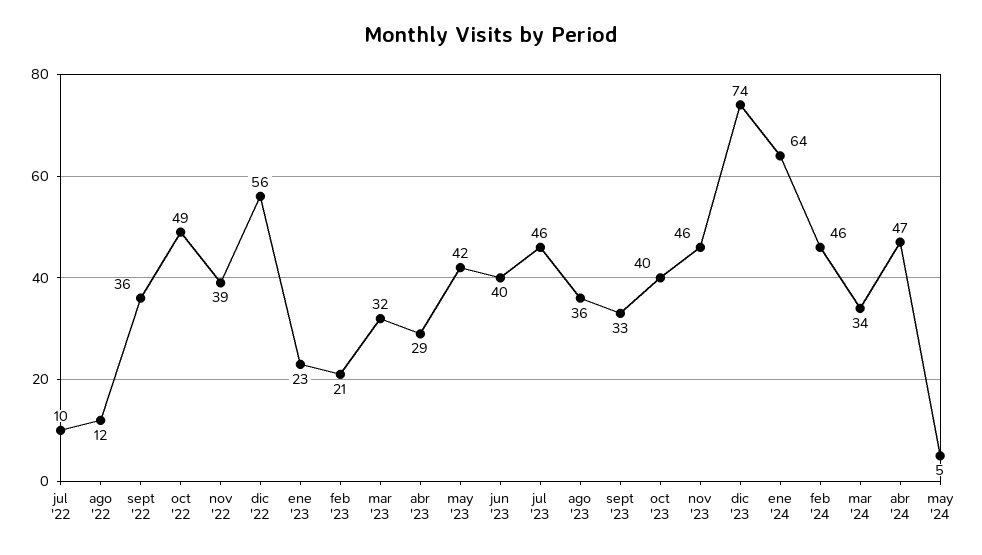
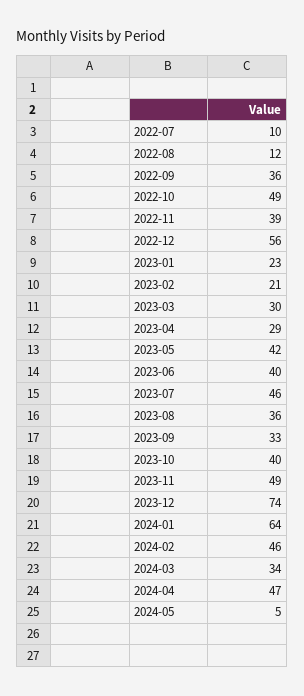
  {
    "jul '22": 10,
    "ago '22": 12,
    "sept '22": 36,
    "oct '22": 49,
    "nov '22": 39,
    "dic '22": 56,
    "ene '23": 23,
    "feb '23": 21,
-   "mar '23": 32,
+   "mar '23": 30,
    "abr '23": 29,
    "may '23": 42,
    "jun '23": 40,
    "jul '23": 46,
    "ago '23": 36,
    "sept '23": 33,
    "oct '23": 40,
-   "nov '23": 46,
+   "nov '23": 49,
    "dic '23": 74,
    "ene '24": 64,
    "feb '24": 46,
    "mar '24": 34,
    "abr '24": 47,
    "may '24": 5
  }

